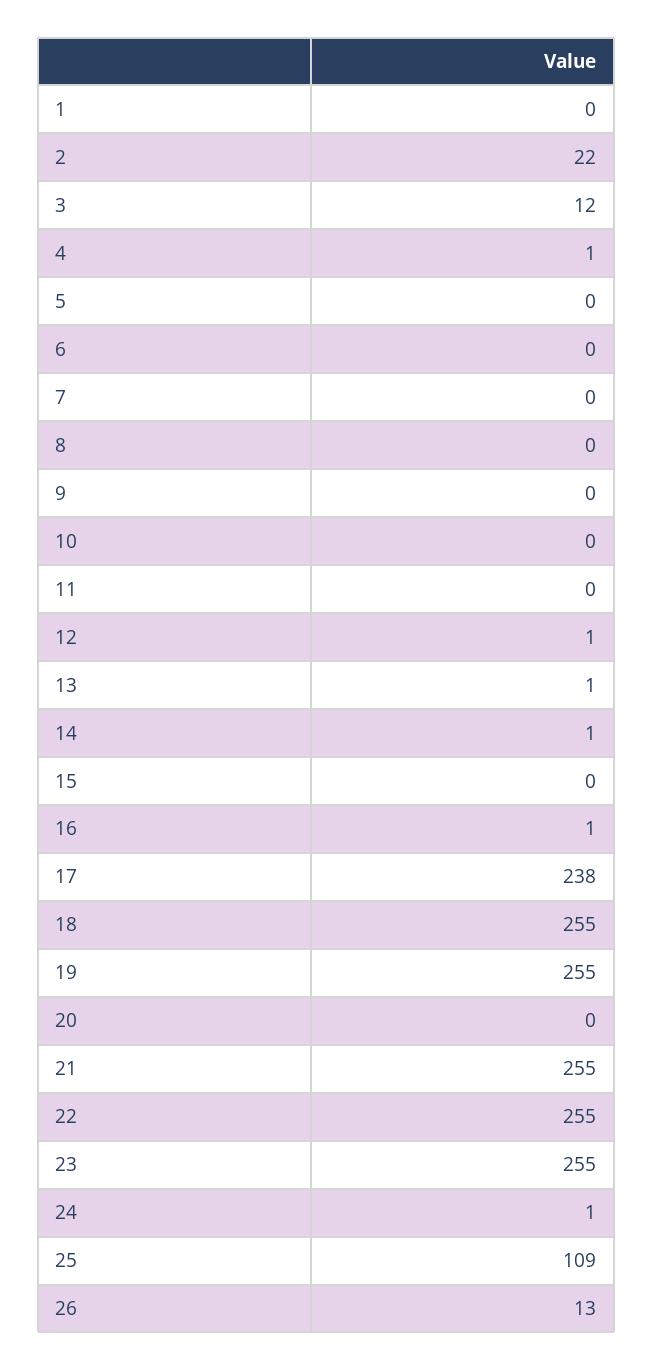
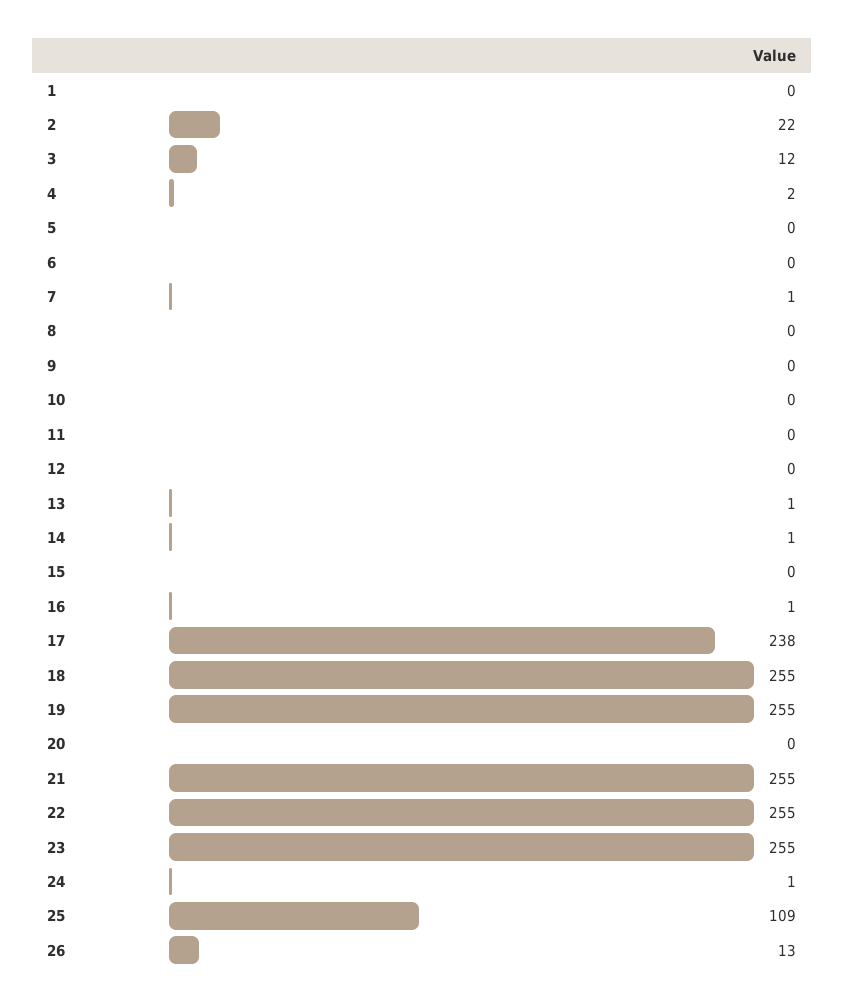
  {
    "1": 0,
    "2": 22,
    "3": 12,
-   "4": 1,
+   "4": 2,
    "5": 0,
    "6": 0,
-   "7": 0,
+   "7": 1,
    "8": 0,
    "9": 0,
    "10": 0,
    "11": 0,
-   "12": 1,
+   "12": 0,
    "13": 1,
    "14": 1,
    "15": 0,
    "16": 1,
    "17": 238,
    "18": 255,
    "19": 255,
    "20": 0,
    "21": 255,
    "22": 255,
    "23": 255,
    "24": 1,
    "25": 109,
    "26": 13
  }

